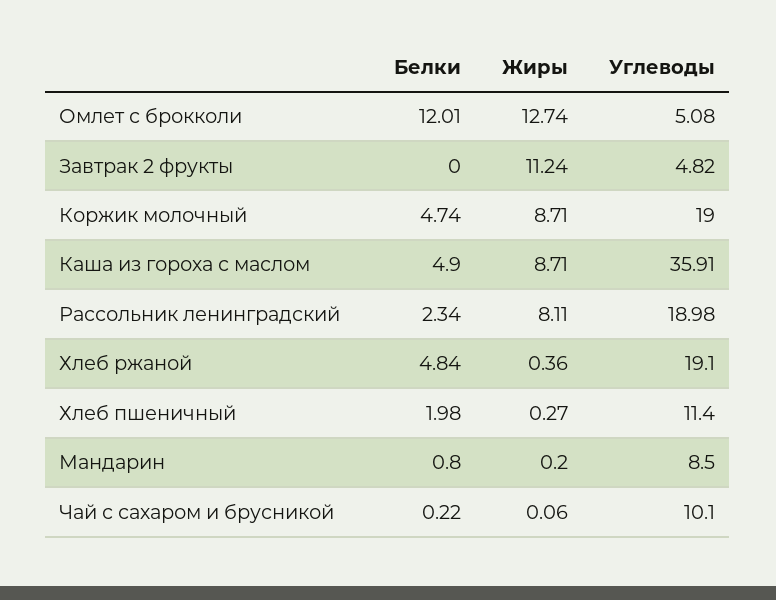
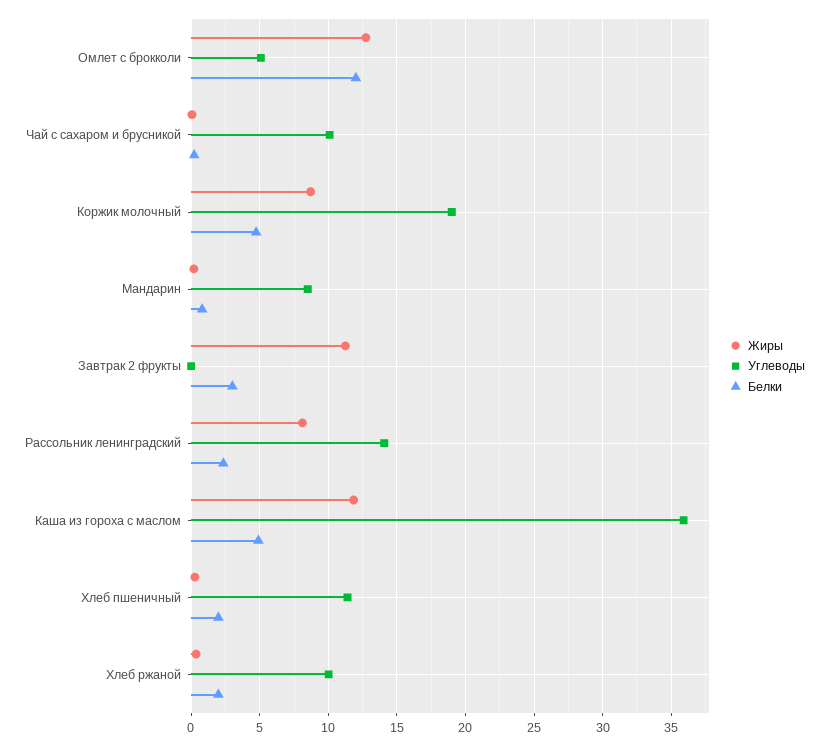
  {
    "Белки": {
      "Омлет с брокколи": 12.01,
-     "Завтрак 2 фрукты": 0,
+     "Завтрак 2 фрукты": 3,
      "Коржик молочный": 4.74,
      "Каша из гороха с маслом": 4.9,
      "Рассольник ленинградский": 2.34,
-     "Хлеб ржаной": 4.84,
+     "Хлеб ржаной": 2,
      "Хлеб пшеничный": 1.98,
      "Мандарин": 0.8,
      "Чай с сахаром и брусникой": 0.22
    },
    "Жиры": {
      "Омлет с брокколи": 12.74,
      "Завтрак 2 фрукты": 11.24,
      "Коржик молочный": 8.71,
-     "Каша из гороха с маслом": 8.71,
+     "Каша из гороха с маслом": 12,
      "Рассольник ленинградский": 8.11,
      "Хлеб ржаной": 0.36,
      "Хлеб пшеничный": 0.27,
      "Мандарин": 0.2,
      "Чай с сахаром и брусникой": 0.06
    },
    "Углеводы": {
      "Омлет с брокколи": 5.08,
-     "Завтрак 2 фрукты": 4.82,
+     "Завтрак 2 фрукты": 0,
      "Коржик молочный": 19,
      "Каша из гороха с маслом": 35.91,
-     "Рассольник ленинградский": 18.98,
+     "Рассольник ленинградский": 14,
-     "Хлеб ржаной": 19.1,
+     "Хлеб ржаной": 10,
      "Хлеб пшеничный": 11.4,
      "Мандарин": 8.5,
      "Чай с сахаром и брусникой": 10.1
    }
  }

